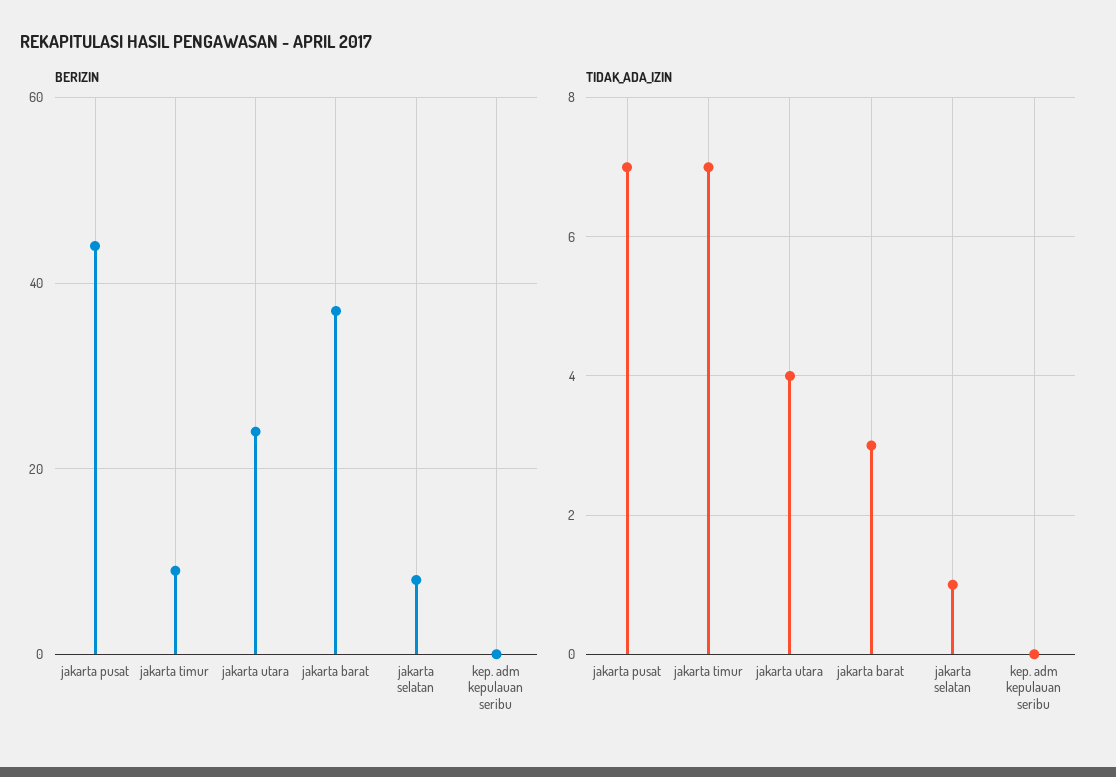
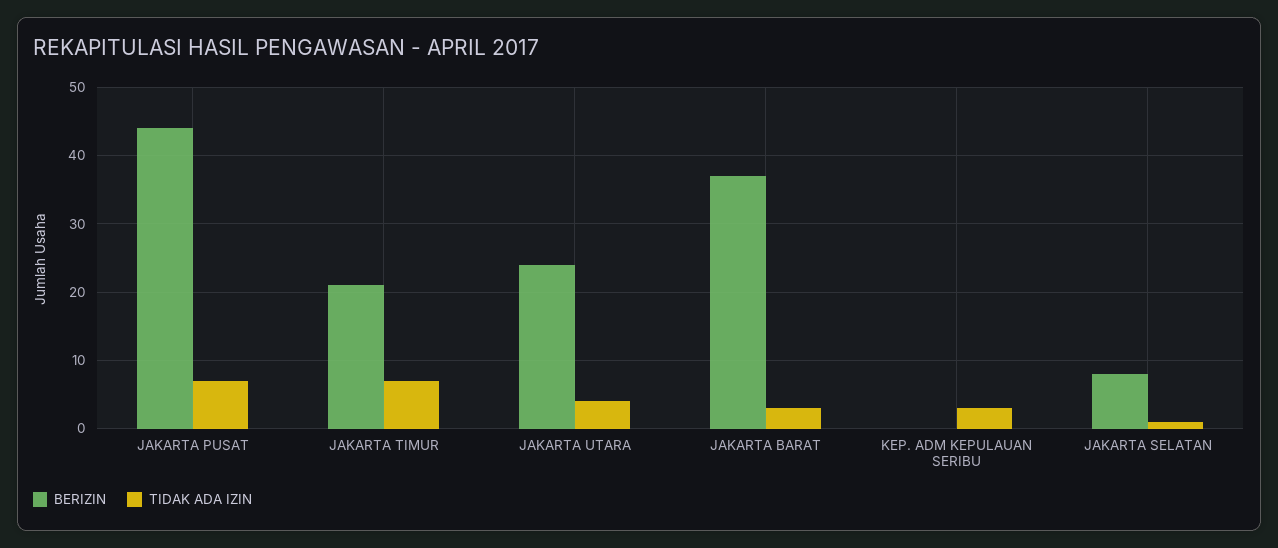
  {
    "BERIZIN": {
      "jakarta pusat": 44,
-     "jakarta timur": 10,
+     "jakarta timur": 21,
      "jakarta utara": 24,
      "jakarta barat": 37,
      "jakarta selatan": 8,
      "kep. adm kepulauan seribu": 0
    },
    "TIDAK_ADA_IZIN": {
      "jakarta pusat": 7,
      "jakarta timur": 7,
      "jakarta utara": 4,
      "jakarta barat": 3,
      "jakarta selatan": 1,
-     "kep. adm kepulauan seribu": 0
+     "kep. adm kepulauan seribu": 3
    }
  }

